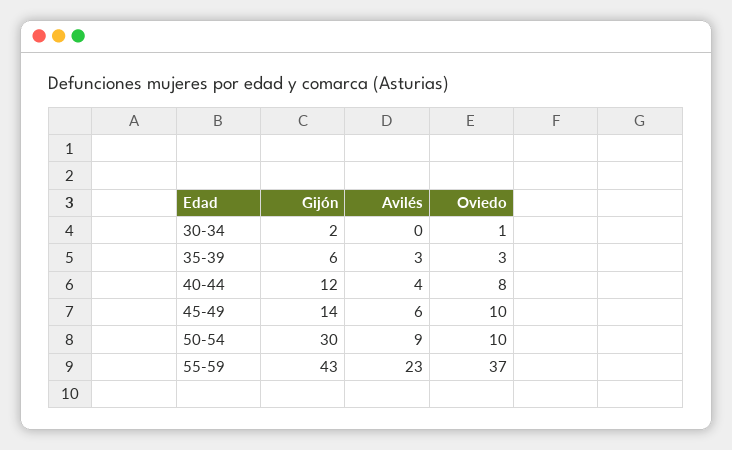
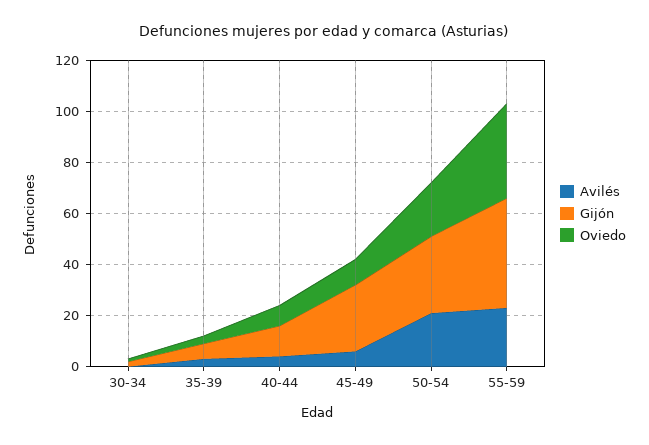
  {
    "Gijón": {
      "30-34": 2,
      "35-39": 6,
      "40-44": 12,
-     "45-49": 14,
+     "45-49": 25,
      "50-54": 30,
      "55-59": 43
    },
    "Avilés": {
      "30-34": 0,
      "35-39": 3,
      "40-44": 4,
      "45-49": 6,
-     "50-54": 9,
+     "50-54": 20,
      "55-59": 23
    },
    "Oviedo": {
      "30-34": 1,
      "35-39": 3,
      "40-44": 8,
      "45-49": 10,
-     "50-54": 10,
+     "50-54": 20,
      "55-59": 37
    }
  }

